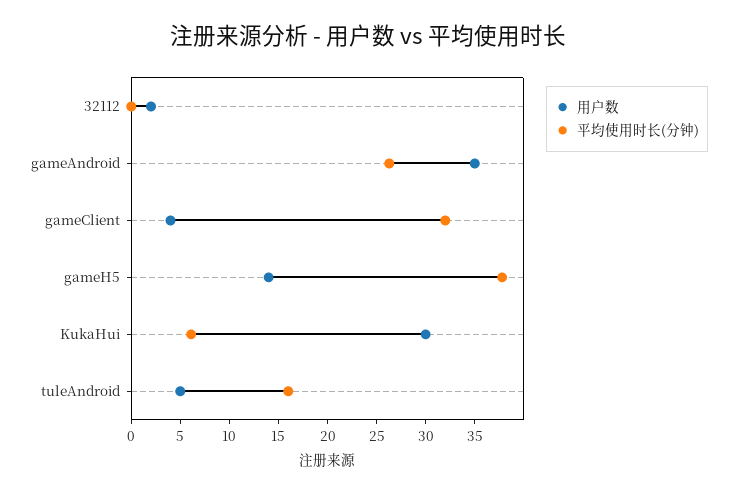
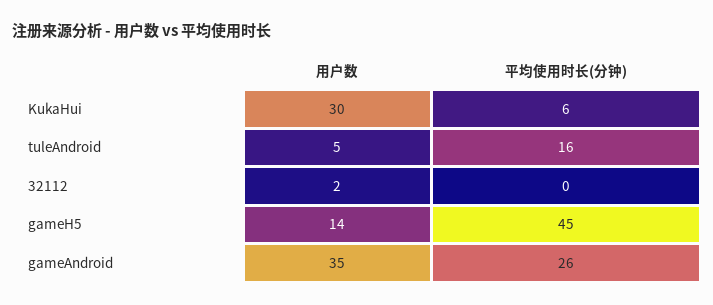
  {
    "用户数": {
      "32112": 2,
      "gameAndroid": 35,
-     "gameClient": 4,
      "gameH5": 14,
      "KukaHui": 30,
      "tuleAndroid": 5
    },
    "平均使用时长(分钟)": {
      "32112": 0,
      "gameAndroid": 26,
-     "gameClient": 32,
-     "gameH5": 38,
+     "gameH5": 45,
      "KukaHui": 6,
      "tuleAndroid": 16
    }
  }

